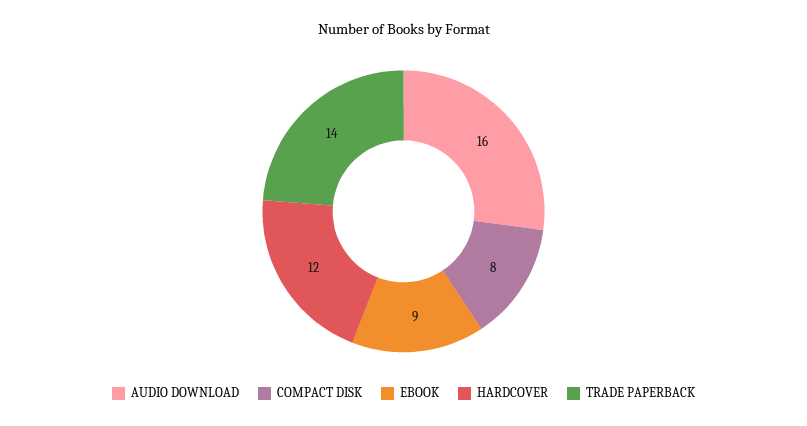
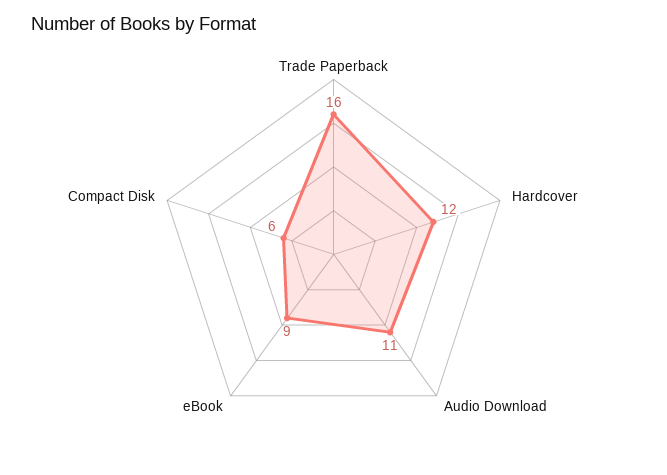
  {
-   "AUDIO DOWNLOAD": 16,
+   "AUDIO DOWNLOAD": 11,
-   "COMPACT DISK": 8,
+   "COMPACT DISK": 6,
    "EBOOK": 9,
    "HARDCOVER": 12,
-   "TRADE PAPERBACK": 14
+   "TRADE PAPERBACK": 16
  }

